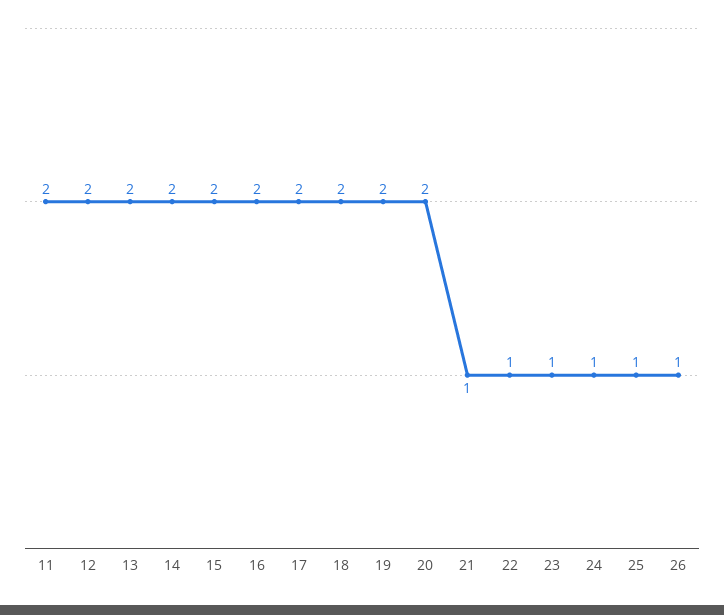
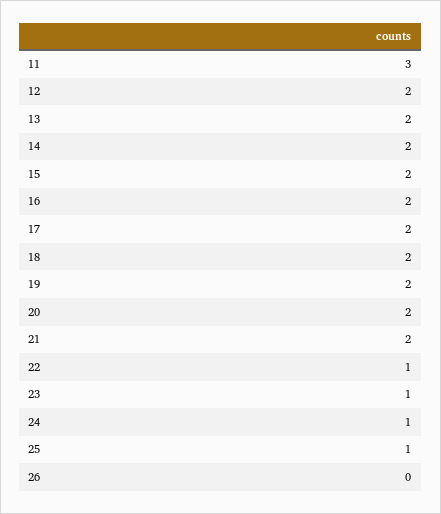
  {
-   "11": 2,
+   "11": 3,
    "12": 2,
    "13": 2,
    "14": 2,
    "15": 2,
    "16": 2,
    "17": 2,
    "18": 2,
    "19": 2,
    "20": 2,
-   "21": 1,
+   "21": 2,
    "22": 1,
    "23": 1,
    "24": 1,
    "25": 1,
-   "26": 1
+   "26": 0
  }

